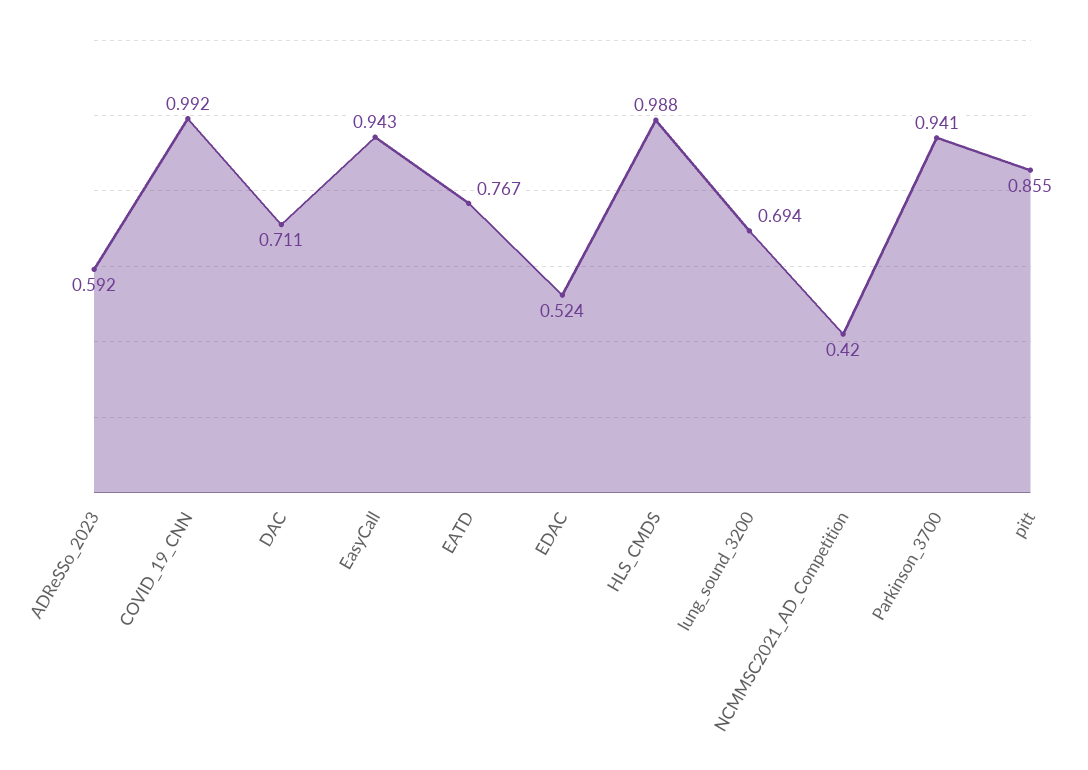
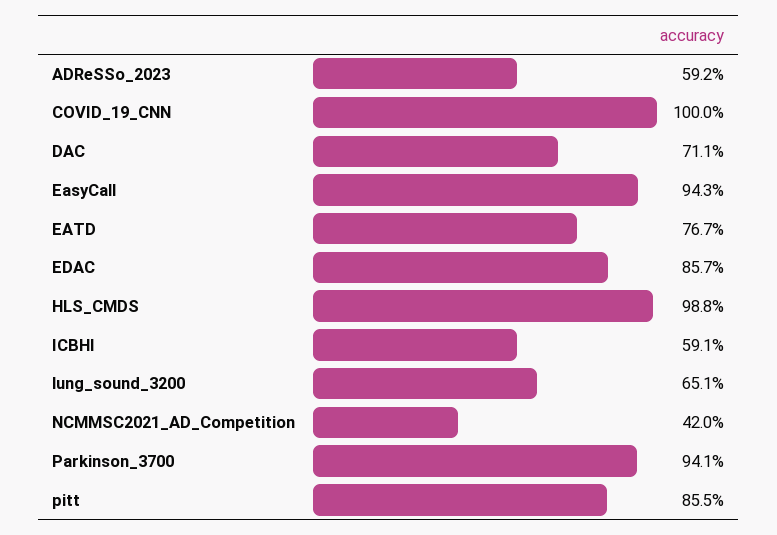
  {
    "ADReSSo_2023": 0.592,
-   "COVID_19_CNN": 0.992,
+   "COVID_19_CNN": 1,
    "DAC": 0.711,
    "EasyCall": 0.943,
    "EATD": 0.767,
-   "EDAC": 0.524,
+   "EDAC": 0.857,
    "HLS_CMDS": 0.988,
-   "lung_sound_3200": 0.694,
+   "lung_sound_3200": 0.651,
    "NCMMSC2021_AD_Competition": 0.42,
    "Parkinson_3700": 0.941,
-   "pitt": 0.855
+   "pitt": 0.855,
+   "ICBHI": 0.591
  }

